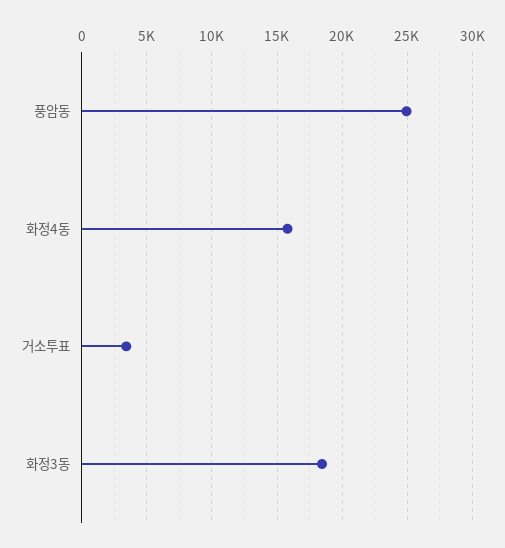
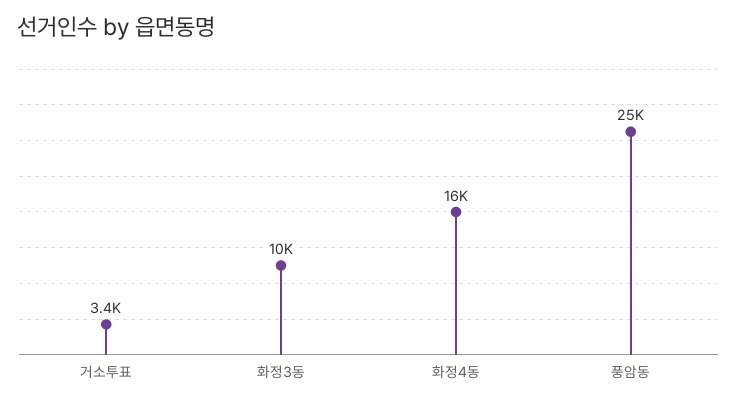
  {
    "풍암동": 25000,
    "화정4동": 16000,
    "거소투표": 3400,
-   "화정3동": 18500
+   "화정3동": 10000
  }

